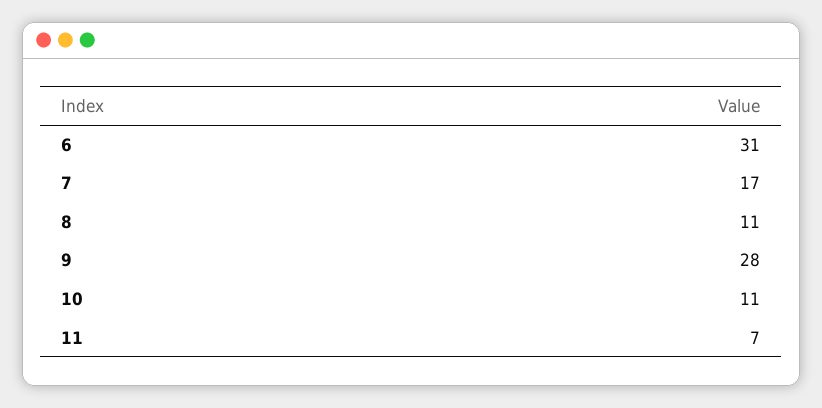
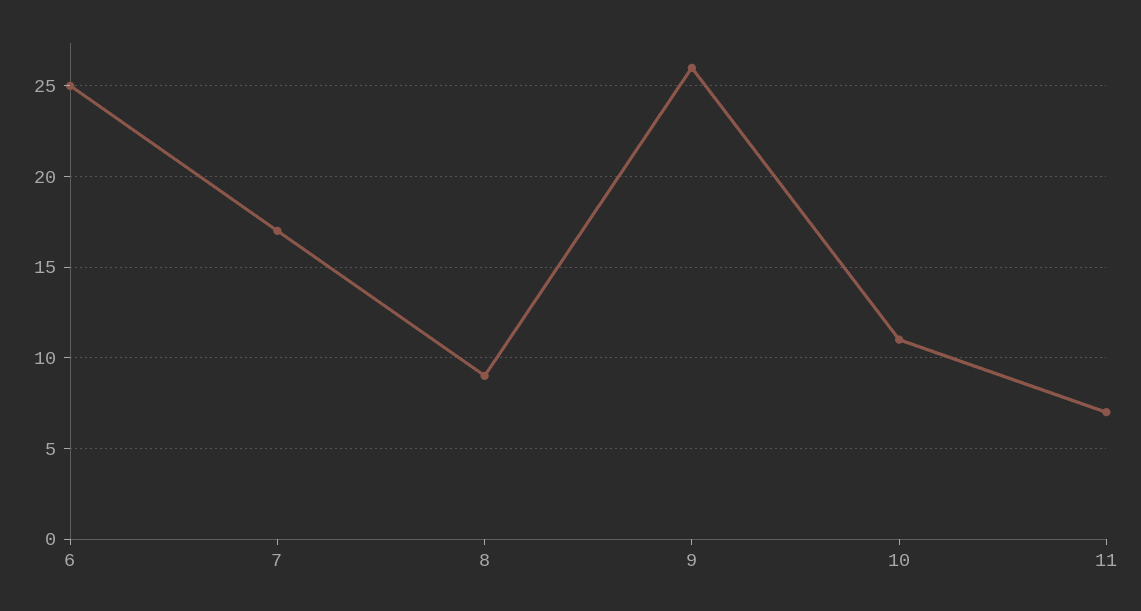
  {
-   "6": 31,
+   "6": 25,
    "7": 17,
-   "8": 11,
+   "8": 9,
-   "9": 28,
+   "9": 26,
    "10": 11,
    "11": 7
  }

